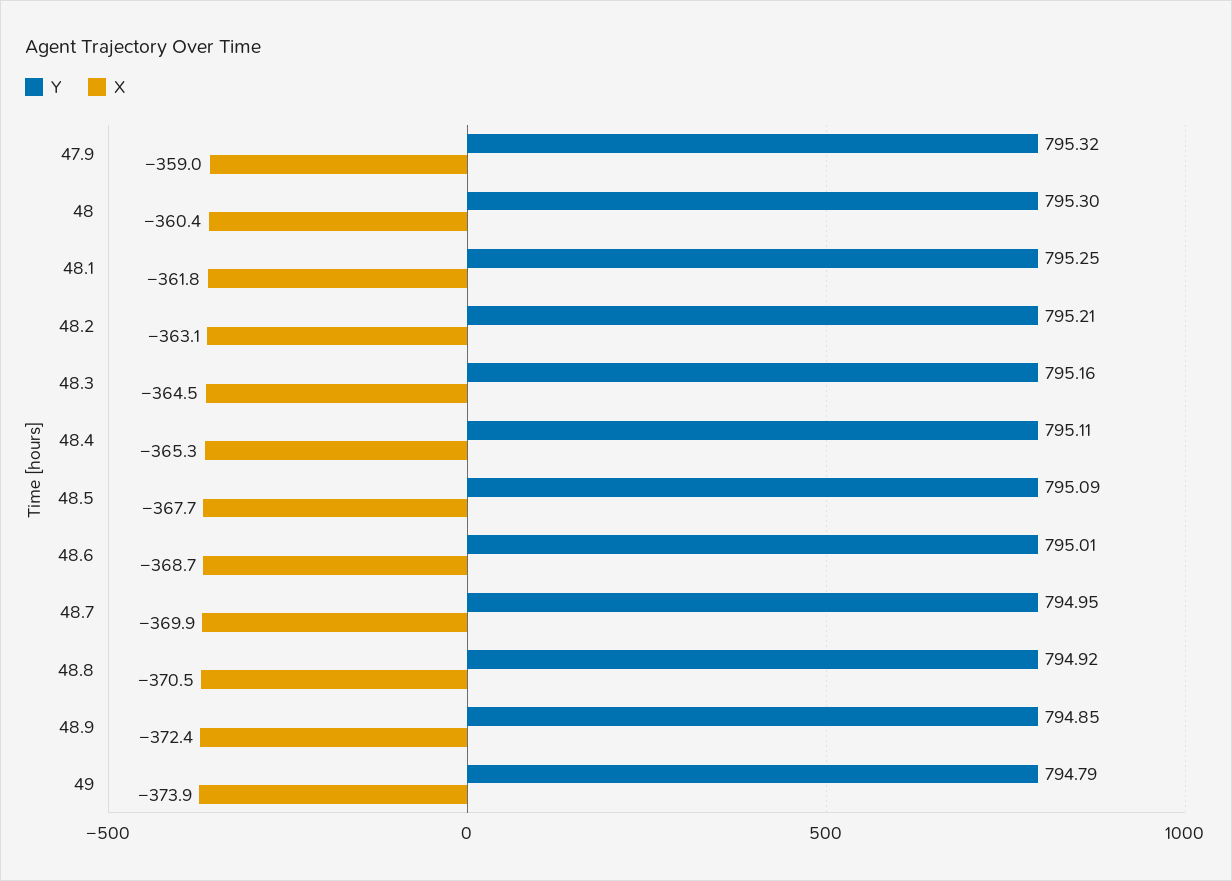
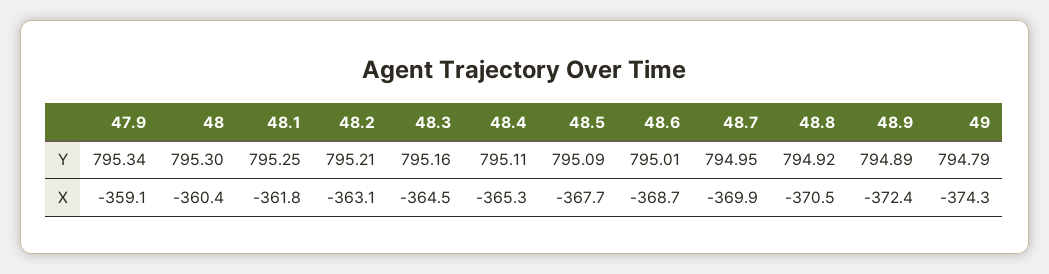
  {
    "Y": {
-     "47.9": 795.32,
+     "47.9": 795.34,
      "48": 795.3,
      "48.1": 795.25,
      "48.2": 795.21,
      "48.3": 795.16,
      "48.4": 795.11,
      "48.5": 795.09,
      "48.6": 795.01,
      "48.7": 794.95,
      "48.8": 794.92,
-     "48.9": 794.85,
+     "48.9": 794.89,
      "49": 794.79
    },
    "X": {
-     "47.9": -359,
+     "47.9": -359.1,
      "48": -360.4,
      "48.1": -361.8,
      "48.2": -363.1,
      "48.3": -364.5,
      "48.4": -365.3,
      "48.5": -367.7,
      "48.6": -368.7,
      "48.7": -369.9,
      "48.8": -370.5,
      "48.9": -372.4,
-     "49": -373.9
+     "49": -374.3
    }
  }

